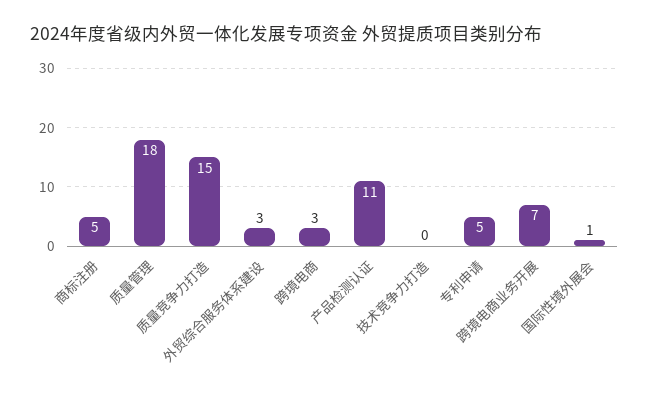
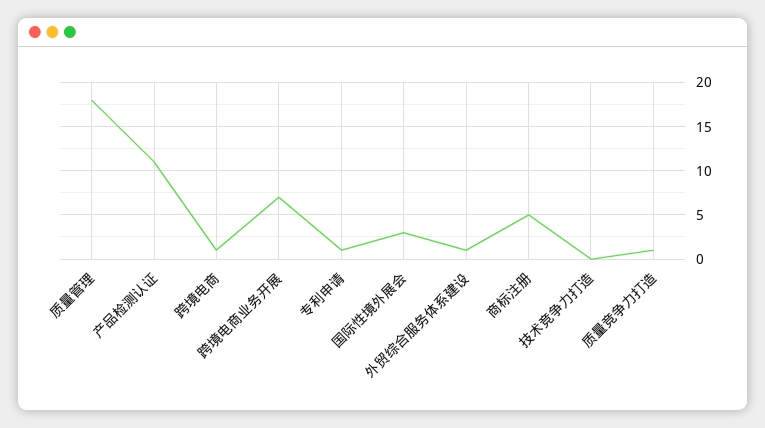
  {
    "商标注册": 5,
    "质量管理": 18,
-   "质量竞争力打造": 15,
+   "质量竞争力打造": 1,
-   "外贸综合服务体系建设": 3,
+   "外贸综合服务体系建设": 1,
-   "跨境电商": 3,
+   "跨境电商": 1,
    "产品检测认证": 11,
    "技术竞争力打造": 0,
-   "专利申请": 5,
+   "专利申请": 1,
    "跨境电商业务开展": 7,
-   "国际性境外展会": 1
+   "国际性境外展会": 3
  }

